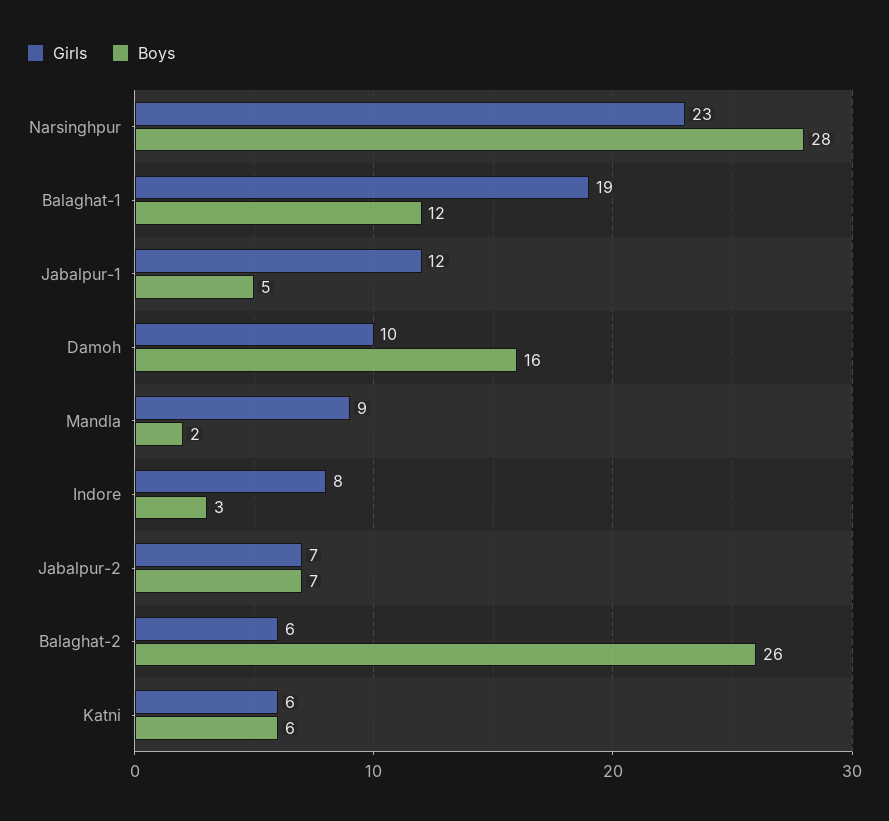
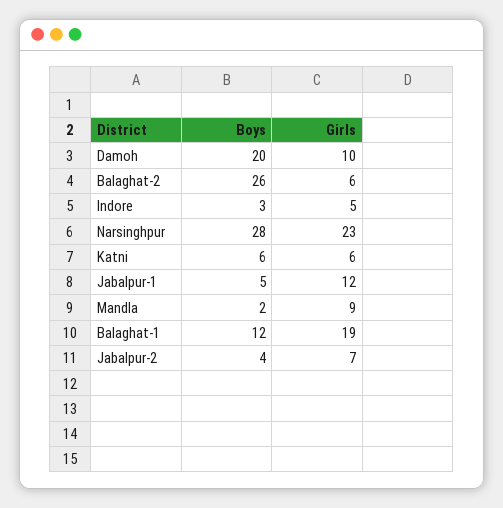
  {
    "Girls": {
      "Narsinghpur": 23,
      "Balaghat-1": 19,
      "Jabalpur-1": 12,
      "Damoh": 10,
      "Mandla": 9,
-     "Indore": 8,
+     "Indore": 5,
      "Jabalpur-2": 7,
      "Balaghat-2": 6,
      "Katni": 6
    },
    "Boys": {
      "Narsinghpur": 28,
      "Balaghat-1": 12,
      "Jabalpur-1": 5,
-     "Damoh": 16,
+     "Damoh": 20,
      "Mandla": 2,
      "Indore": 3,
-     "Jabalpur-2": 7,
+     "Jabalpur-2": 4,
      "Balaghat-2": 26,
      "Katni": 6
    }
  }

